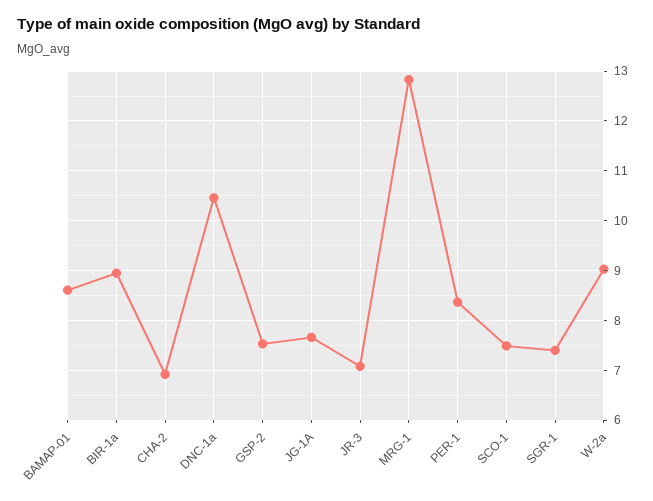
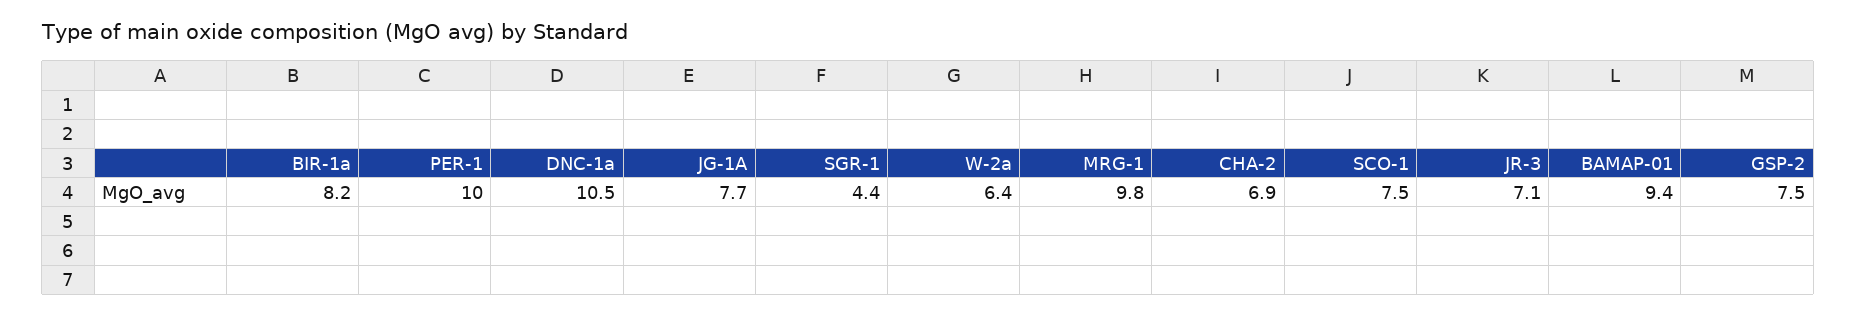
  {
-   "BAMAP-01": 8.6,
+   "BAMAP-01": 9.4,
-   "BIR-1a": 9,
+   "BIR-1a": 8.2,
    "CHA-2": 6.9,
    "DNC-1a": 10.5,
    "GSP-2": 7.5,
    "JG-1A": 7.7,
    "JR-3": 7.1,
-   "MRG-1": 12.8,
+   "MRG-1": 9.8,
-   "PER-1": 8.4,
+   "PER-1": 10,
    "SCO-1": 7.5,
-   "SGR-1": 7.4,
+   "SGR-1": 4.4,
-   "W-2a": 9
+   "W-2a": 6.4
  }

